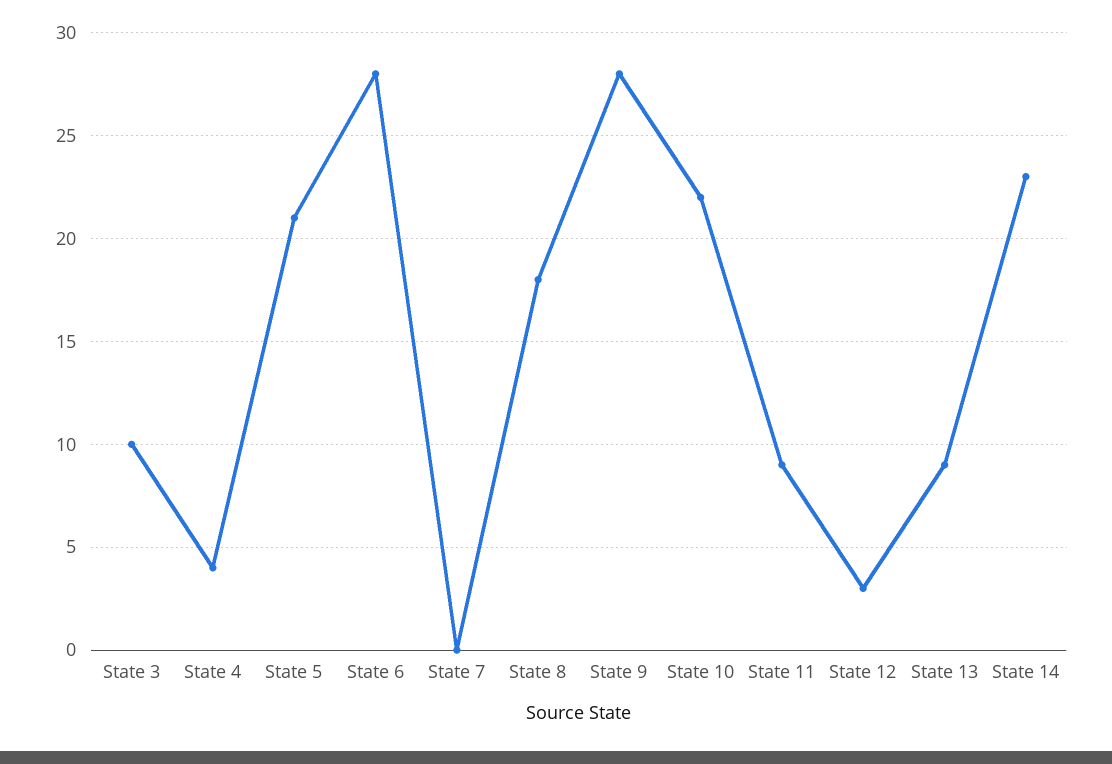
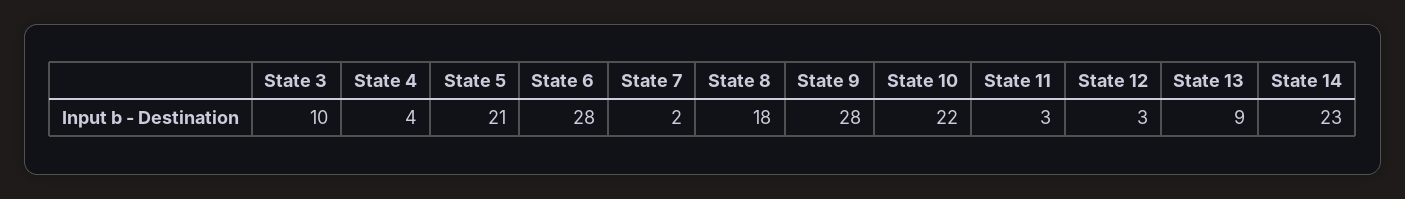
  {
    "State 3": 10,
    "State 4": 4,
    "State 5": 21,
    "State 6": 28,
-   "State 7": 0,
+   "State 7": 2,
    "State 8": 18,
    "State 9": 28,
    "State 10": 22,
-   "State 11": 9,
+   "State 11": 3,
    "State 12": 3,
    "State 13": 9,
    "State 14": 23
  }

